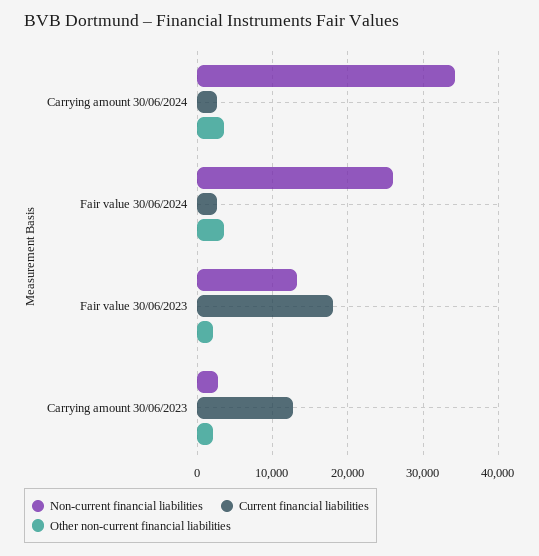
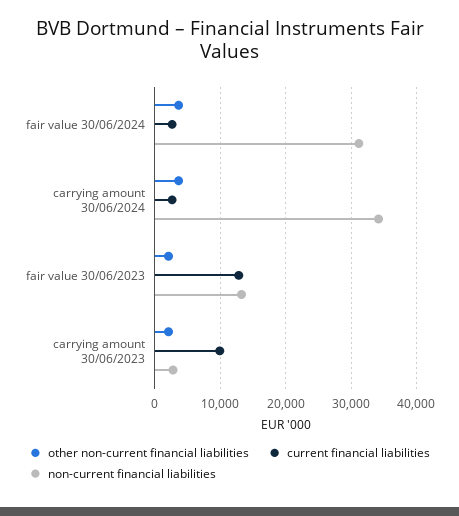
  {
    "Non-current financial liabilities": {
      "Carrying amount 30/06/2024": 34000,
-     "Fair value 30/06/2024": 26000,
+     "Fair value 30/06/2024": 31000,
      "Fair value 30/06/2023": 13000,
      "Carrying amount 30/06/2023": 3000
    },
    "Current financial liabilities": {
      "Carrying amount 30/06/2024": 3000,
      "Fair value 30/06/2024": 3000,
-     "Fair value 30/06/2023": 18000,
+     "Fair value 30/06/2023": 13000,
-     "Carrying amount 30/06/2023": 13000
+     "Carrying amount 30/06/2023": 10000
    },
    "Other non-current financial liabilities": {
      "Carrying amount 30/06/2024": 4000,
      "Fair value 30/06/2024": 4000,
      "Fair value 30/06/2023": 2000,
      "Carrying amount 30/06/2023": 2000
    }
  }

